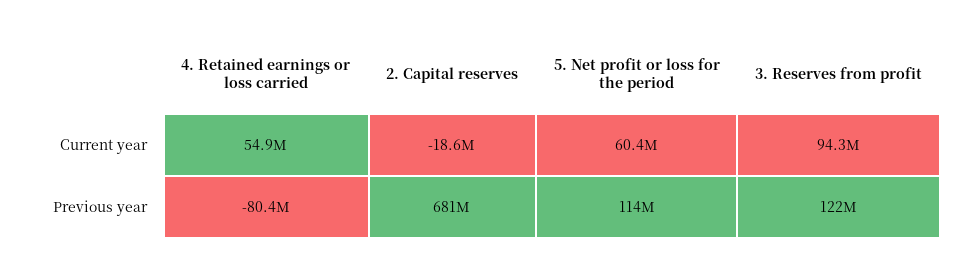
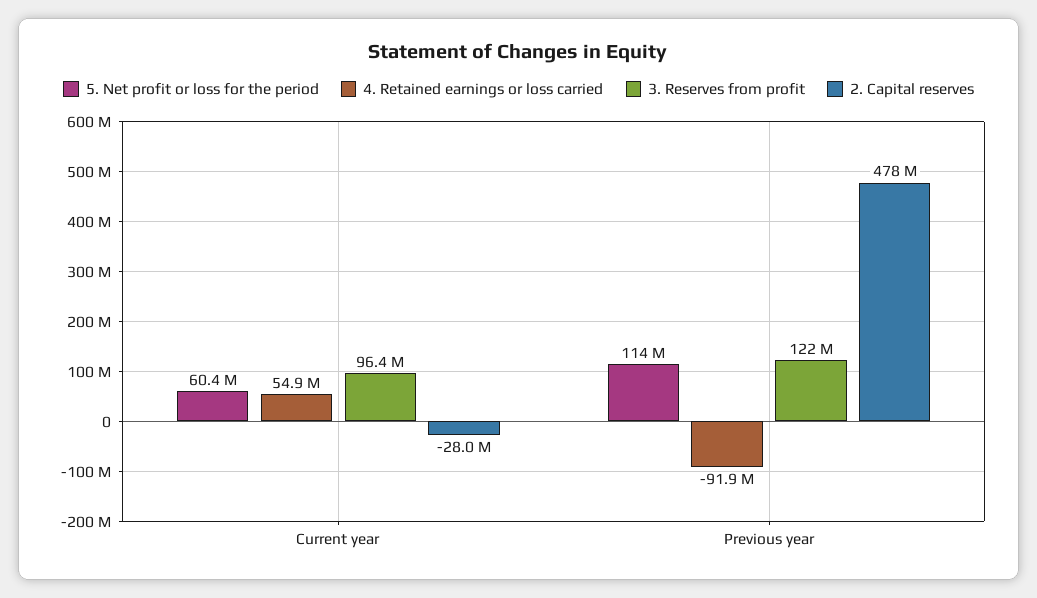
  {
    "4. Retained earnings or loss carried": {
      "Current year": 54900000,
-     "Previous year": -80400000
+     "Previous year": -91900000
    },
    "2. Capital reserves": {
-     "Current year": -18600000,
+     "Current year": -28000000,
-     "Previous year": 681000000
+     "Previous year": 478000000
    },
    "5. Net profit or loss for the period": {
      "Current year": 60400000,
      "Previous year": 114000000
    },
    "3. Reserves from profit": {
-     "Current year": 94300000,
+     "Current year": 96400000,
      "Previous year": 122000000
    }
  }

